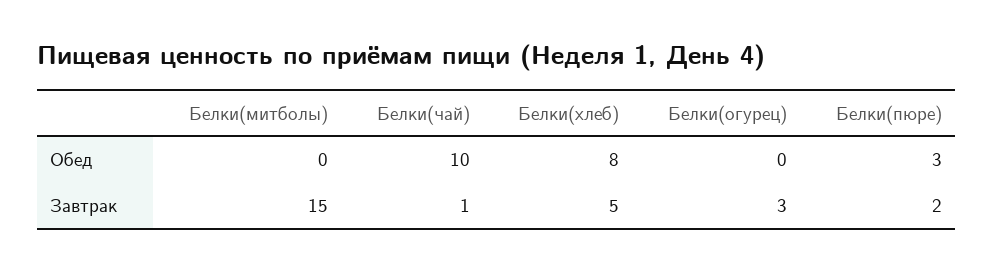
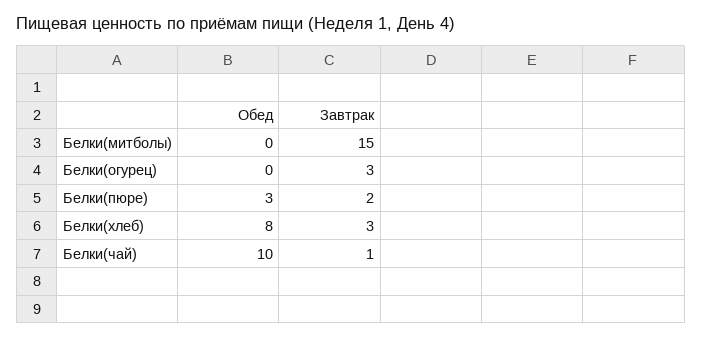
  {
    "Белки(митболы)": {
      "Обед": 0,
      "Завтрак": 15
    },
    "Белки(чай)": {
      "Обед": 10,
      "Завтрак": 1
    },
    "Белки(хлеб)": {
      "Обед": 8,
-     "Завтрак": 5
+     "Завтрак": 3
    },
    "Белки(огурец)": {
      "Обед": 0,
      "Завтрак": 3
    },
    "Белки(пюре)": {
      "Обед": 3,
      "Завтрак": 2
    }
  }

